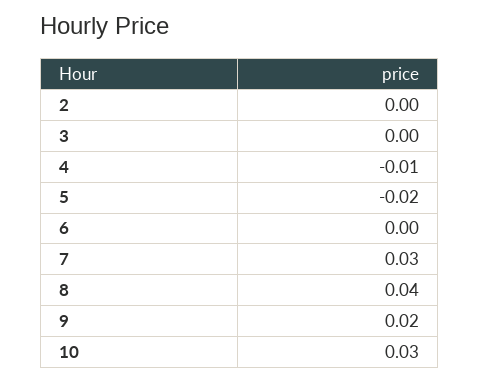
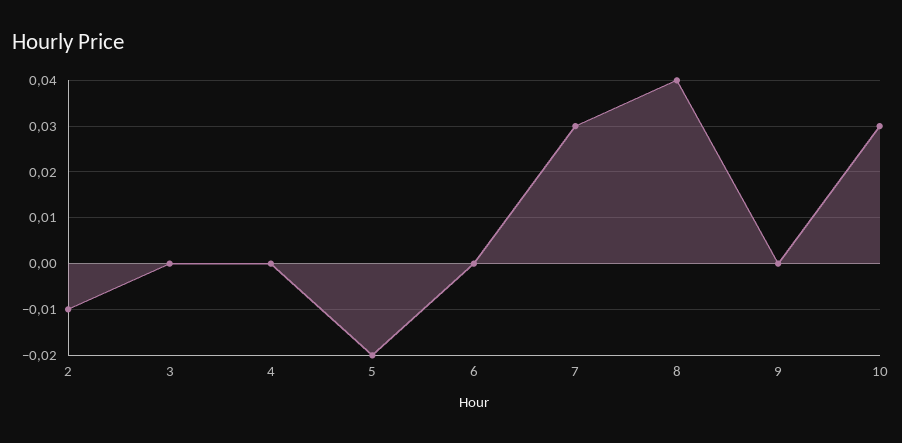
  {
-   "2": 0,
+   "2": -0.01,
    "3": 0,
-   "4": -0.01,
+   "4": 0,
    "5": -0.02,
    "6": 0,
    "7": 0.03,
    "8": 0.04,
-   "9": 0.02,
+   "9": 0,
    "10": 0.03
  }

